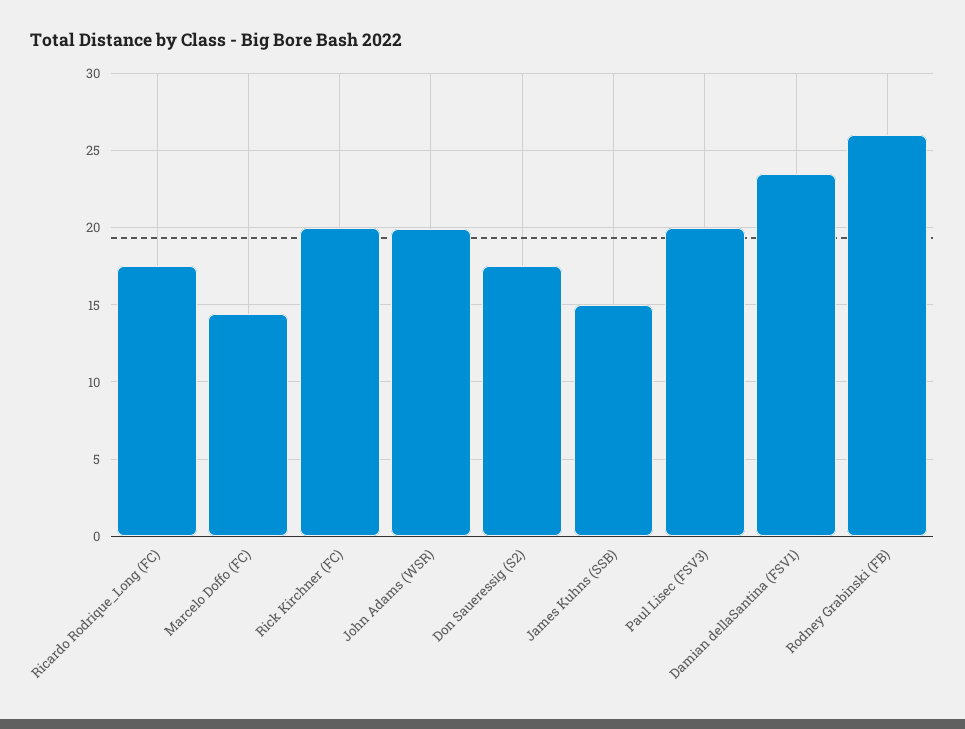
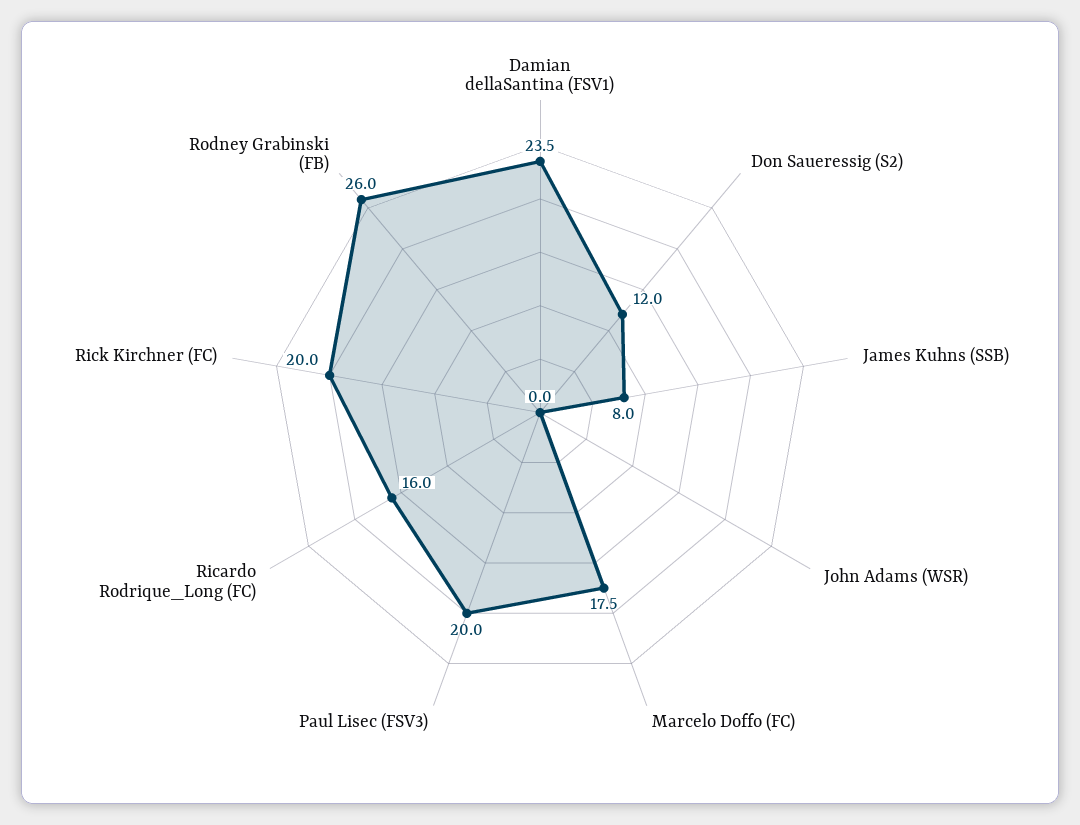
  {
-   "Ricardo Rodrique_Long (FC)": 17.5,
+   "Ricardo Rodrique_Long (FC)": 16,
-   "Marcelo Doffo (FC)": 14.5,
+   "Marcelo Doffo (FC)": 17.5,
    "Rick Kirchner (FC)": 20,
-   "John Adams (WSR)": 20,
+   "John Adams (WSR)": 0,
-   "Don Saueressig (S2)": 17.5,
+   "Don Saueressig (S2)": 12,
-   "James Kuhns (SSB)": 15,
+   "James Kuhns (SSB)": 8,
    "Paul Lisec (FSV3)": 20,
    "Damian dellaSantina (FSV1)": 23.5,
    "Rodney Grabinski (FB)": 26
  }

